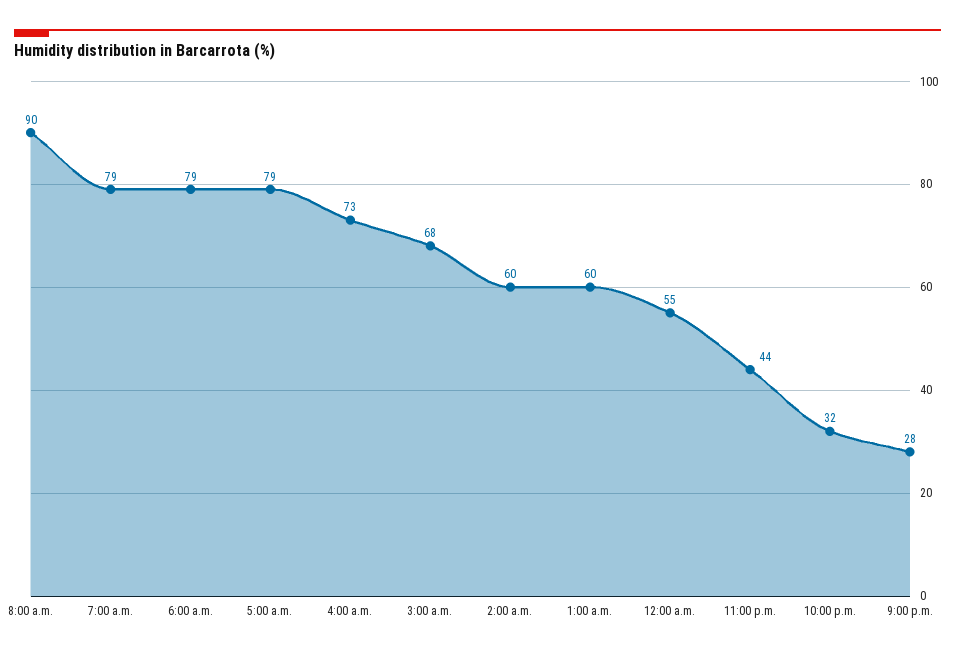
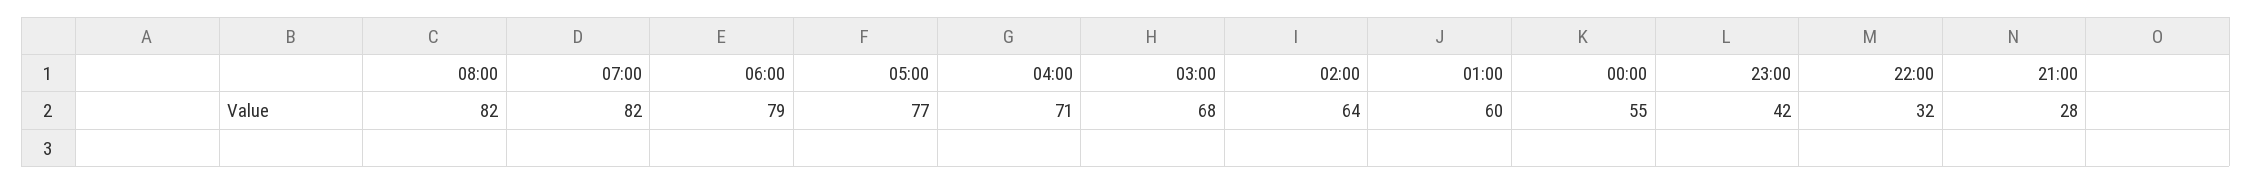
  {
-   "8:00 a.m.": 90,
+   "8:00 a.m.": 82,
-   "7:00 a.m.": 79,
+   "7:00 a.m.": 82,
    "6:00 a.m.": 79,
-   "5:00 a.m.": 79,
+   "5:00 a.m.": 77,
-   "4:00 a.m.": 73,
+   "4:00 a.m.": 71,
    "3:00 a.m.": 68,
-   "2:00 a.m.": 60,
+   "2:00 a.m.": 64,
    "1:00 a.m.": 60,
    "12:00 a.m.": 55,
-   "11:00 p.m.": 44,
+   "11:00 p.m.": 42,
    "10:00 p.m.": 32,
    "9:00 p.m.": 28
  }

